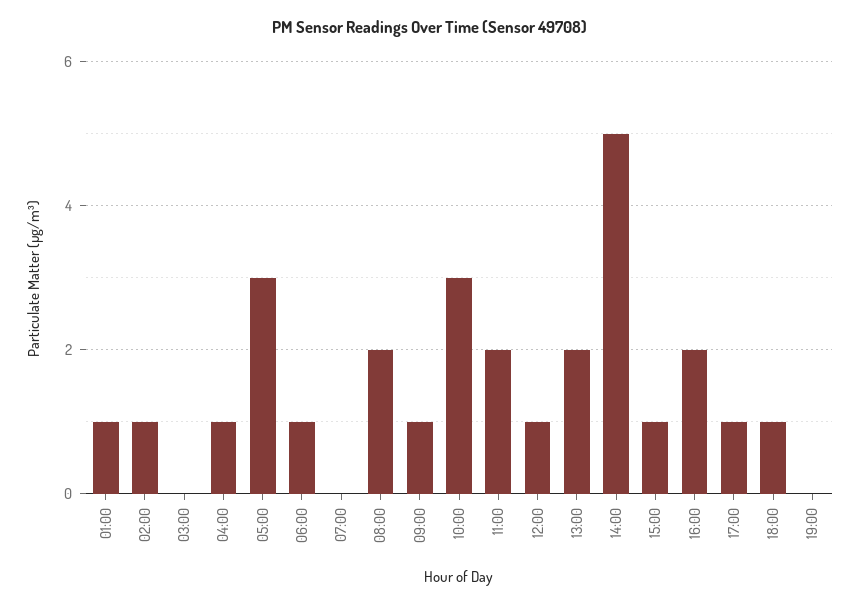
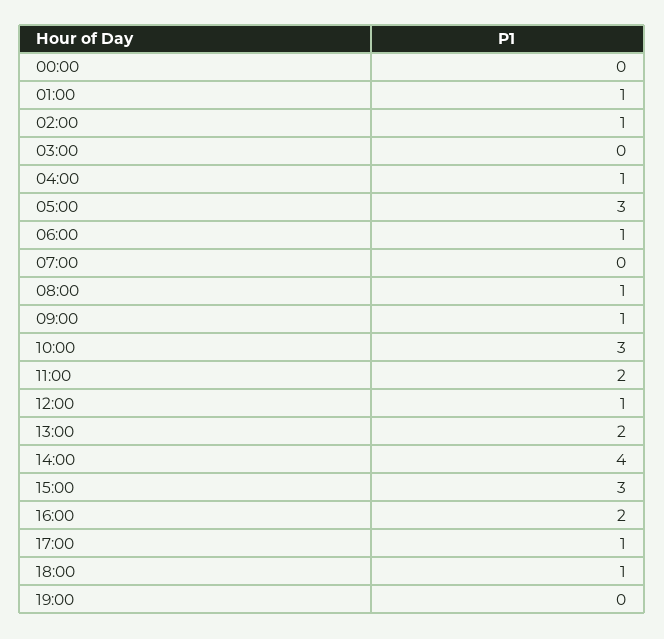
  {
    "01:00": 1,
    "02:00": 1,
    "03:00": 0,
    "04:00": 1,
    "05:00": 3,
    "06:00": 1,
    "07:00": 0,
-   "08:00": 2,
+   "08:00": 1,
    "09:00": 1,
    "10:00": 3,
    "11:00": 2,
    "12:00": 1,
    "13:00": 2,
-   "14:00": 5,
+   "14:00": 4,
-   "15:00": 1,
+   "15:00": 3,
    "16:00": 2,
    "17:00": 1,
    "18:00": 1,
-   "19:00": 0
+   "19:00": 0,
+   "00:00": 0
  }

